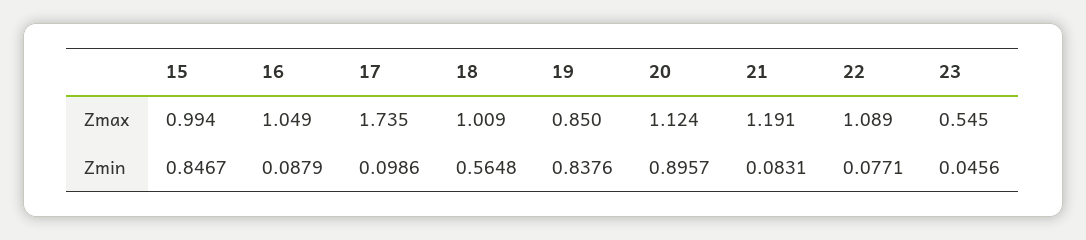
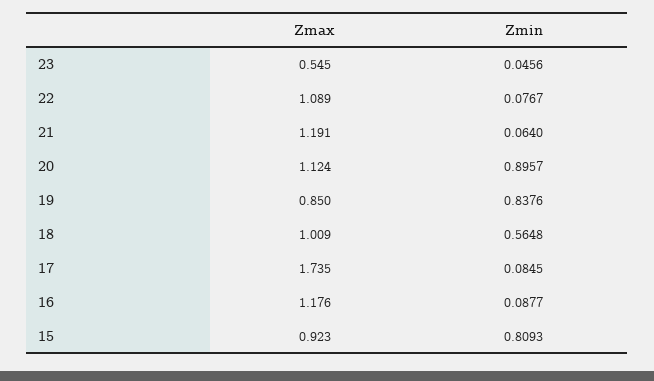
  {
    "15": {
-     "Zmax": 0.994,
+     "Zmax": 0.923,
-     "Zmin": 0.8467
+     "Zmin": 0.8093
    },
    "16": {
-     "Zmax": 1.049,
+     "Zmax": 1.176,
-     "Zmin": 0.0879
+     "Zmin": 0.0877
    },
    "17": {
      "Zmax": 1.735,
-     "Zmin": 0.0986
+     "Zmin": 0.0845
    },
    "18": {
      "Zmax": 1.009,
      "Zmin": 0.5648
    },
    "19": {
      "Zmax": 0.85,
      "Zmin": 0.8376
    },
    "20": {
      "Zmax": 1.124,
      "Zmin": 0.8957
    },
    "21": {
      "Zmax": 1.191,
-     "Zmin": 0.0831
+     "Zmin": 0.064
    },
    "22": {
      "Zmax": 1.089,
-     "Zmin": 0.0771
+     "Zmin": 0.0767
    },
    "23": {
      "Zmax": 0.545,
      "Zmin": 0.0456
    }
  }

